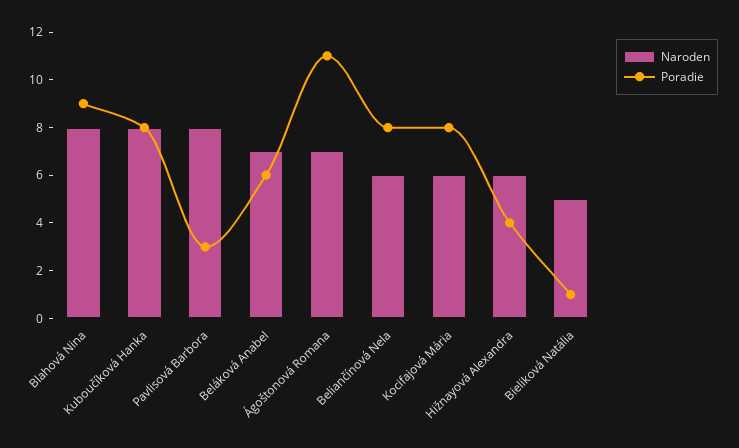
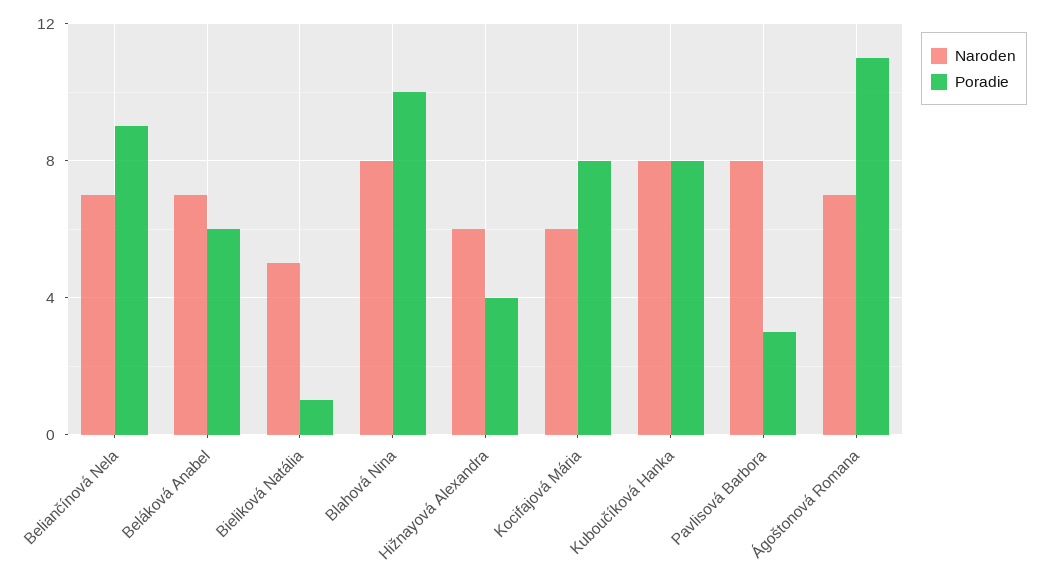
  {
    "Naroden": {
      "Blahová Nina": 8,
      "Kuboučíková Hanka": 8,
      "Pavlisová Barbora": 8,
      "Beláková Anabel": 7,
      "Ágoštonová Romana": 7,
-     "Beliančínová Nela": 6,
+     "Beliančínová Nela": 7,
      "Kocifajová Mária": 6,
      "Hižnayová Alexandra": 6,
      "Bieliková Natália": 5
    },
    "Poradie": {
-     "Blahová Nina": 9,
+     "Blahová Nina": 10,
      "Kuboučíková Hanka": 8,
      "Pavlisová Barbora": 3,
      "Beláková Anabel": 6,
      "Ágoštonová Romana": 11,
-     "Beliančínová Nela": 8,
+     "Beliančínová Nela": 9,
      "Kocifajová Mária": 8,
      "Hižnayová Alexandra": 4,
      "Bieliková Natália": 1
    }
  }

